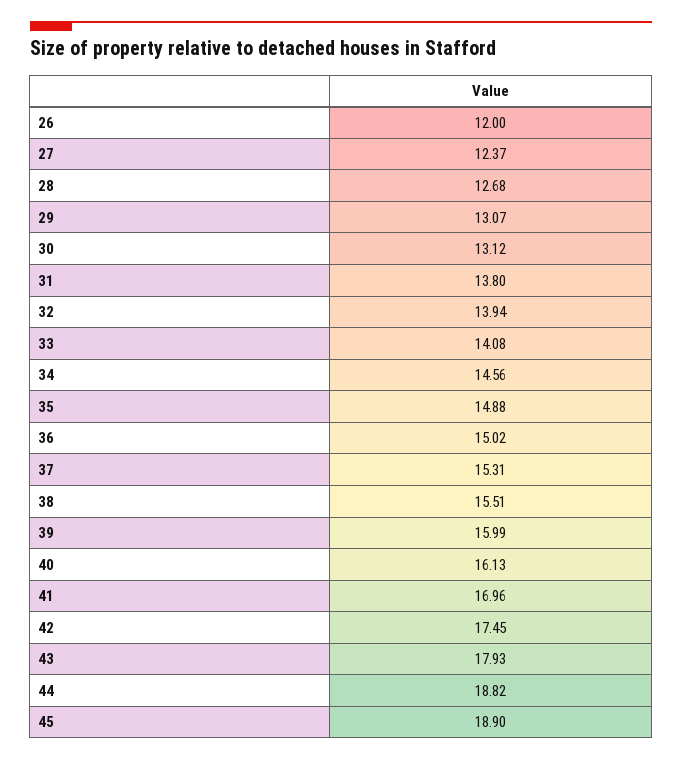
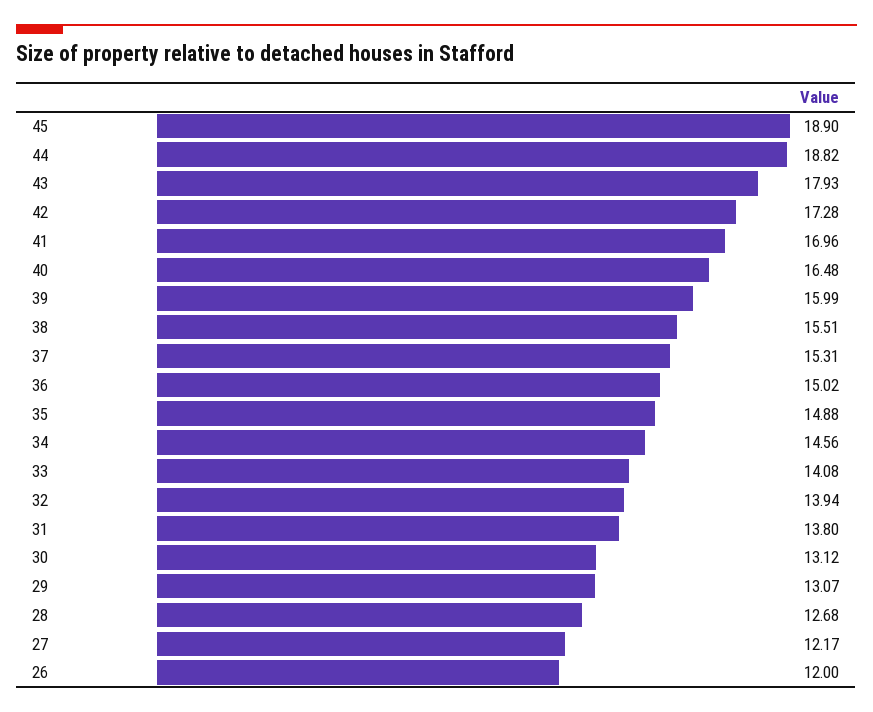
  {
    "26": 12,
-   "27": 12.37,
+   "27": 12.17,
    "28": 12.68,
    "29": 13.07,
    "30": 13.12,
    "31": 13.8,
    "32": 13.94,
    "33": 14.08,
    "34": 14.56,
    "35": 14.88,
    "36": 15.02,
    "37": 15.31,
    "38": 15.51,
    "39": 15.99,
-   "40": 16.13,
+   "40": 16.48,
    "41": 16.96,
-   "42": 17.45,
+   "42": 17.28,
    "43": 17.93,
    "44": 18.82,
    "45": 18.9
  }

